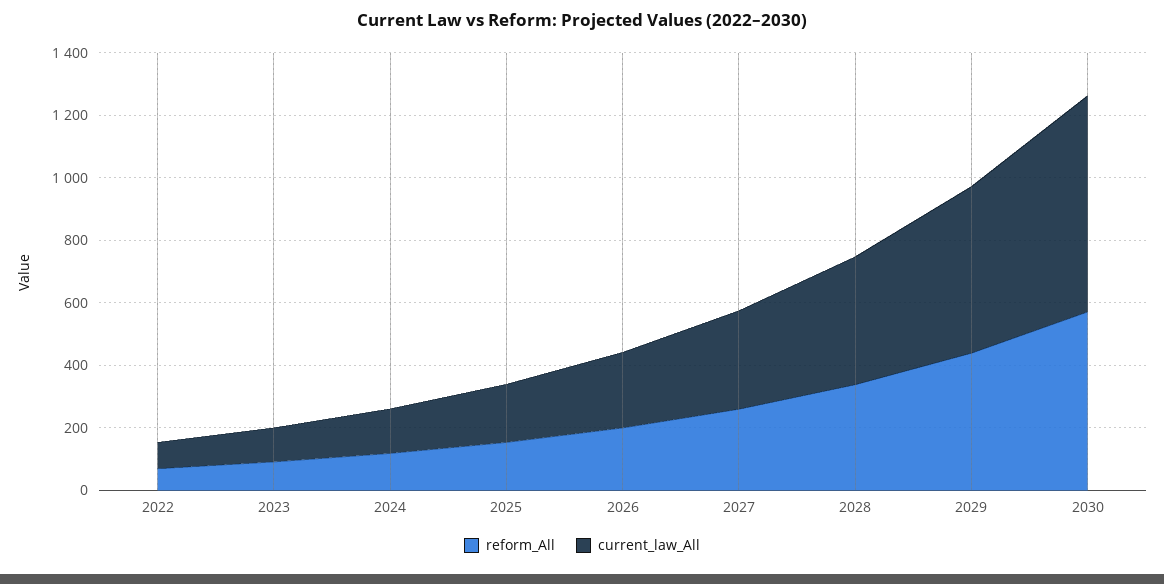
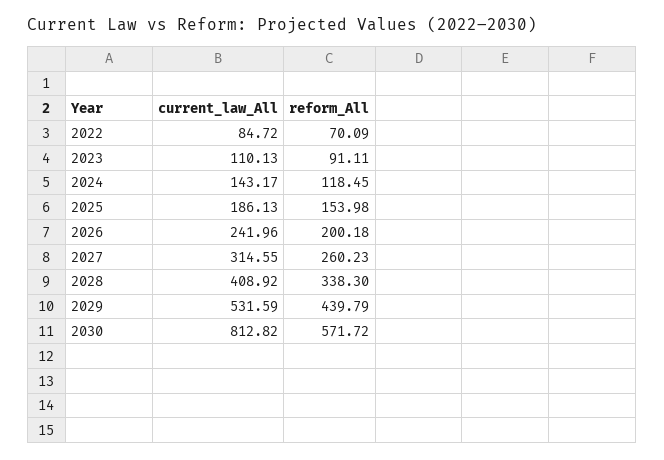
  {
    "reform_All": {
      "2022": 70.09,
      "2023": 91.11,
      "2024": 118.45,
      "2025": 153.98,
      "2026": 200.18,
      "2027": 260.23,
      "2028": 338.3,
      "2029": 439.79,
      "2030": 571.72
    },
    "current_law_All": {
      "2022": 84.72,
      "2023": 110.13,
      "2024": 143.17,
      "2025": 186.13,
      "2026": 241.96,
      "2027": 314.55,
      "2028": 408.92,
      "2029": 531.59,
-     "2030": 700
+     "2030": 812.82
    }
  }

